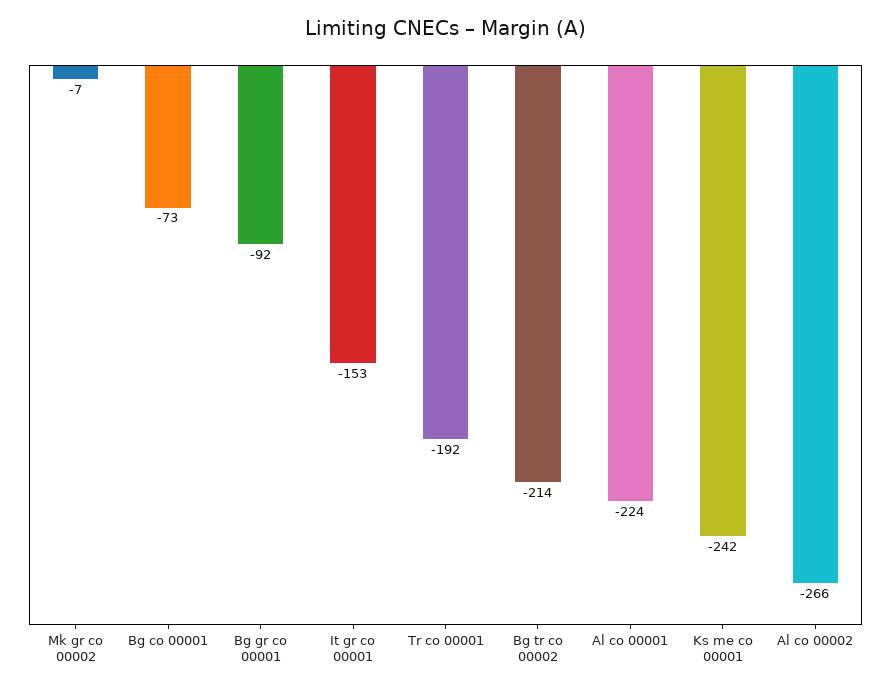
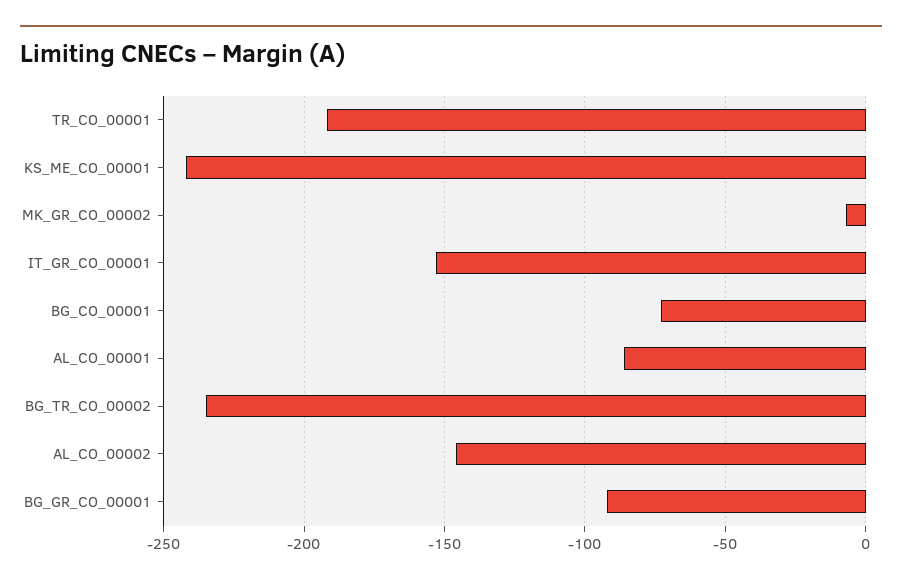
  {
    "Mk gr co 00002": -7,
    "Bg co 00001": -73,
    "Bg gr co 00001": -92,
    "It gr co 00001": -153,
    "Tr co 00001": -192,
-   "Bg tr co 00002": -214,
+   "Bg tr co 00002": -235,
-   "Al co 00001": -224,
+   "Al co 00001": -85,
    "Ks me co 00001": -242,
-   "Al co 00002": -266
+   "Al co 00002": -145
  }

